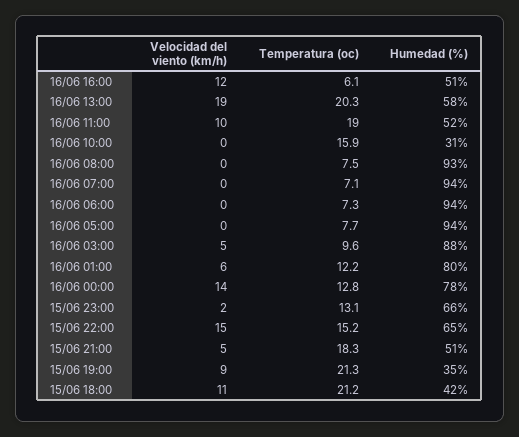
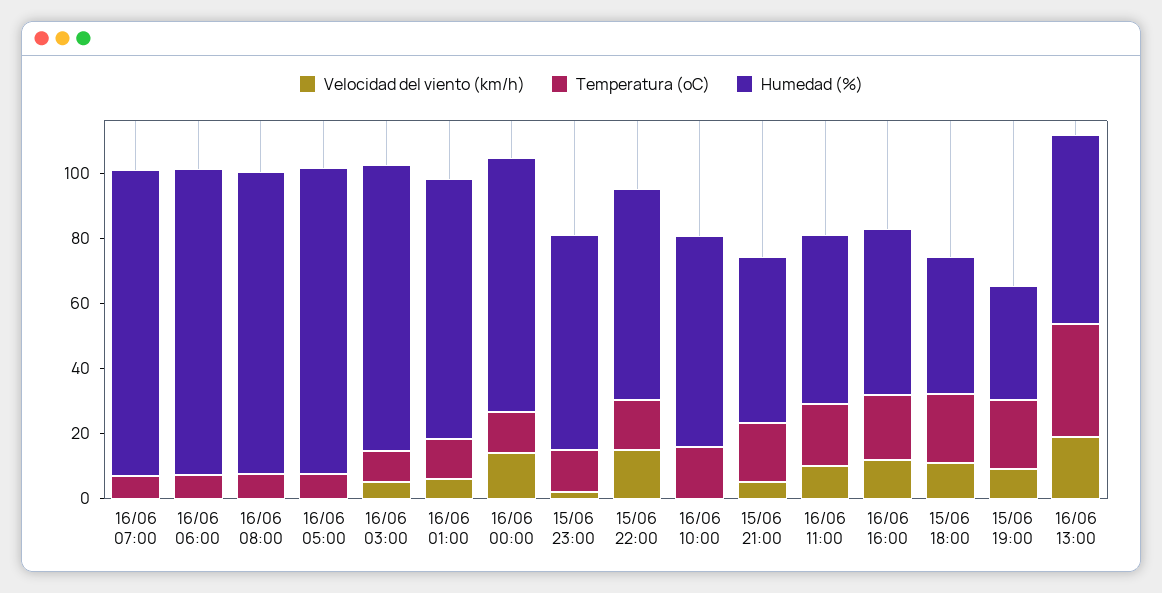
  {
    "Velocidad del viento (km/h)": {
      "16/06 16:00": 12,
      "16/06 13:00": 19,
      "16/06 11:00": 10,
      "16/06 10:00": 0,
      "16/06 08:00": 0,
      "16/06 07:00": 0,
      "16/06 06:00": 0,
      "16/06 05:00": 0,
      "16/06 03:00": 5,
      "16/06 01:00": 6,
      "16/06 00:00": 14,
      "15/06 23:00": 2,
      "15/06 22:00": 15,
      "15/06 21:00": 5,
      "15/06 19:00": 9,
      "15/06 18:00": 11
    },
    "Temperatura (oc)": {
-     "16/06 16:00": 6.1,
+     "16/06 16:00": 20,
-     "16/06 13:00": 20.3,
+     "16/06 13:00": 35,
      "16/06 11:00": 19,
      "16/06 10:00": 15.9,
      "16/06 08:00": 7.5,
      "16/06 07:00": 7.1,
      "16/06 06:00": 7.3,
      "16/06 05:00": 7.7,
      "16/06 03:00": 9.6,
      "16/06 01:00": 12.2,
      "16/06 00:00": 12.8,
      "15/06 23:00": 13.1,
      "15/06 22:00": 15.2,
      "15/06 21:00": 18.3,
      "15/06 19:00": 21.3,
      "15/06 18:00": 21.2
    },
    "Humedad (%)": {
      "16/06 16:00": 51,
      "16/06 13:00": 58,
      "16/06 11:00": 52,
-     "16/06 10:00": 31,
+     "16/06 10:00": 65,
      "16/06 08:00": 93,
      "16/06 07:00": 94,
      "16/06 06:00": 94,
      "16/06 05:00": 94,
      "16/06 03:00": 88,
      "16/06 01:00": 80,
      "16/06 00:00": 78,
      "15/06 23:00": 66,
      "15/06 22:00": 65,
      "15/06 21:00": 51,
      "15/06 19:00": 35,
      "15/06 18:00": 42
    }
  }

